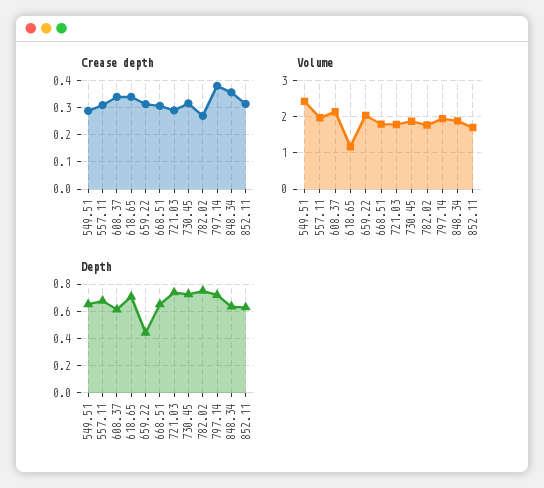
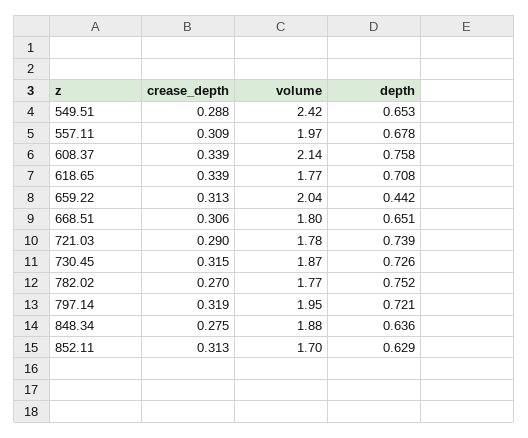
  {
    "Crease depth": {
      "549.51": 0.288,
      "557.11": 0.309,
      "608.37": 0.339,
      "618.65": 0.339,
      "659.22": 0.313,
      "668.51": 0.306,
      "721.03": 0.29,
      "730.45": 0.315,
      "782.02": 0.27,
-     "797.14": 0.375,
+     "797.14": 0.319,
-     "848.34": 0.35,
+     "848.34": 0.275,
      "852.11": 0.313
    },
    "Volume": {
      "549.51": 2.42,
      "557.11": 1.97,
      "608.37": 2.14,
-     "618.65": 1.2,
+     "618.65": 1.77,
      "659.22": 2.04,
      "668.51": 1.8,
      "721.03": 1.78,
      "730.45": 1.87,
      "782.02": 1.77,
      "797.14": 1.95,
      "848.34": 1.88,
      "852.11": 1.7
    },
    "Depth": {
      "549.51": 0.653,
      "557.11": 0.678,
-     "608.37": 0.6,
+     "608.37": 0.758,
      "618.65": 0.708,
      "659.22": 0.442,
      "668.51": 0.651,
      "721.03": 0.739,
      "730.45": 0.726,
      "782.02": 0.752,
      "797.14": 0.721,
      "848.34": 0.636,
      "852.11": 0.629
    }
  }

